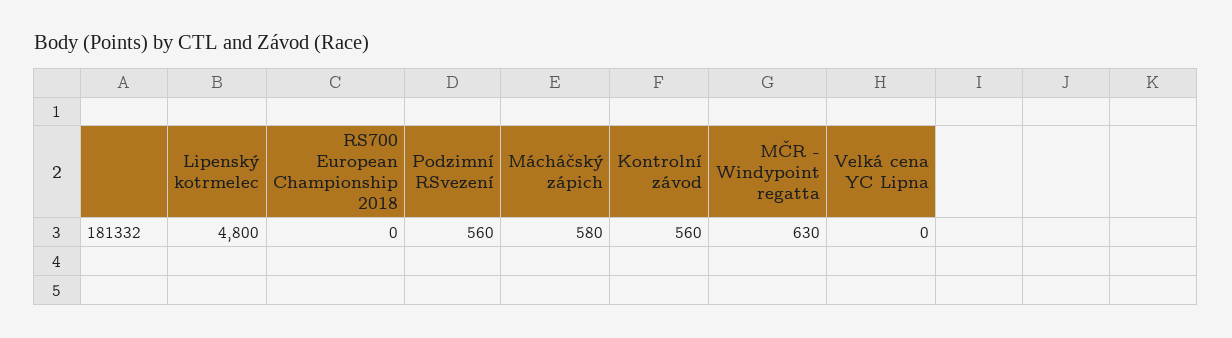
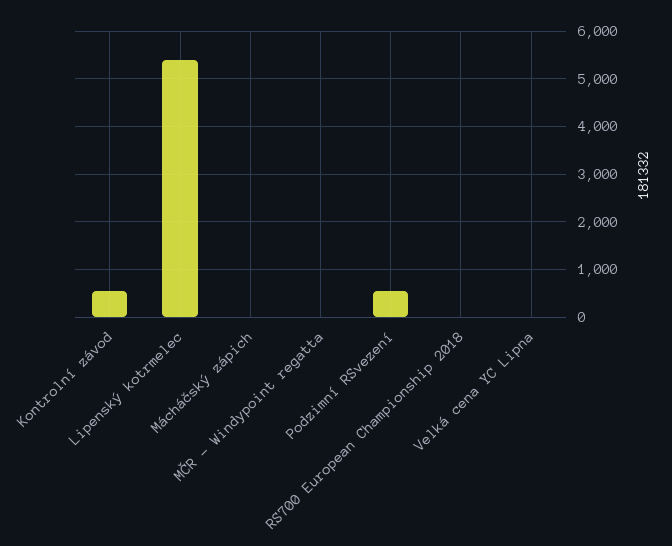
  {
-   "Lipenský kotrmelec": 4800,
+   "Lipenský kotrmelec": 5400,
    "RS700 European Championship 2018": 0,
    "Podzimní RSvezení": 560,
-   "Mácháčský zápich": 580,
+   "Mácháčský zápich": 0,
    "Kontrolní závod": 560,
-   "MČR - Windypoint regatta": 630,
+   "MČR - Windypoint regatta": 0,
    "Velká cena YC Lipna": 0
  }

